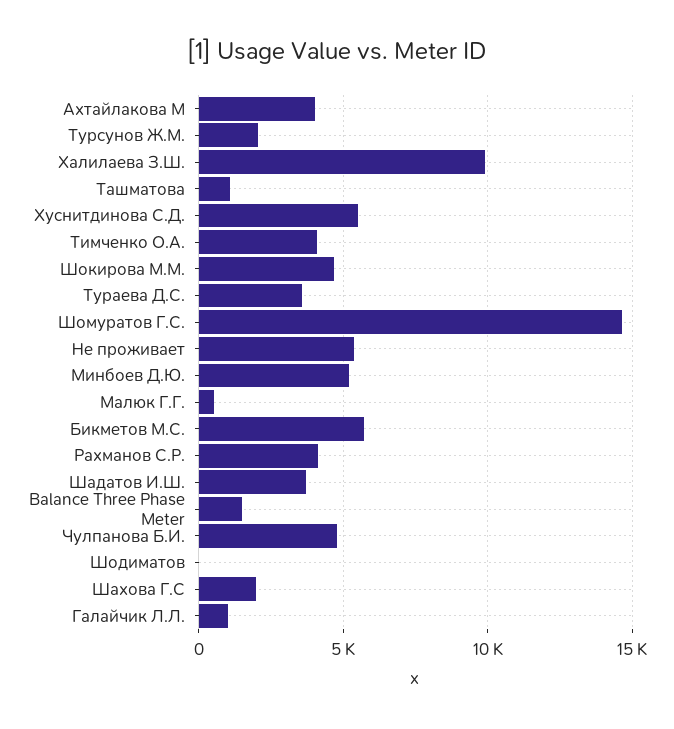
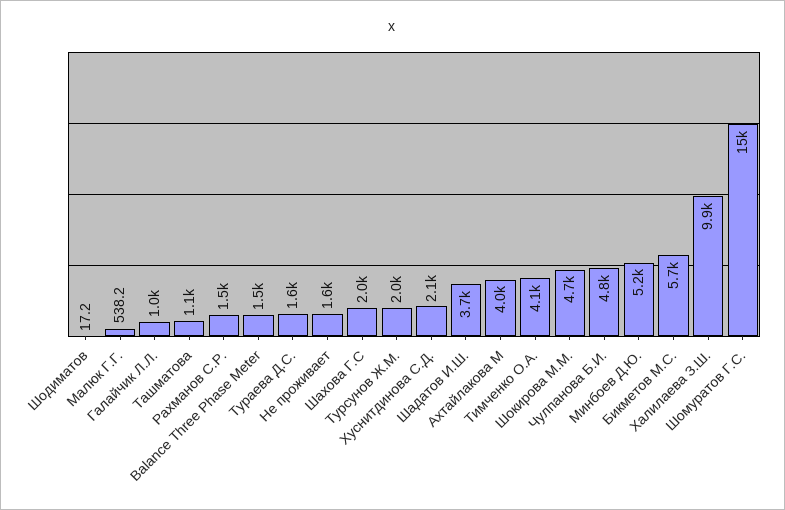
  {
    "Ахтайлакова М": 4000,
    "Турсунов Ж.М.": 2000,
    "Халилаева З.Ш.": 9900,
    "Ташматова": 1100,
-   "Хуснитдинова С.Д.": 5500,
+   "Хуснитдинова С.Д.": 2100,
    "Тимченко О.А.": 4100,
    "Шокирова М.М.": 4700,
-   "Тураева Д.С.": 3500,
+   "Тураева Д.С.": 1600,
    "Шомуратов Г.С.": 15000,
-   "Не проживает": 5500,
+   "Не проживает": 1600,
    "Минбоев Д.Ю.": 5200,
    "Малюк Г.Г.": 538.2,
    "Бикметов М.С.": 5700,
-   "Рахманов С.Р.": 4000,
+   "Рахманов С.Р.": 1500,
    "Шадатов И.Ш.": 3700,
    "Balance Three Phase Meter": 1500,
    "Чулпанова Б.И.": 4800,
    "Шодиматов": 17.2,
    "Шахова Г.С": 2000,
    "Галайчик Л.Л.": 1000
  }

